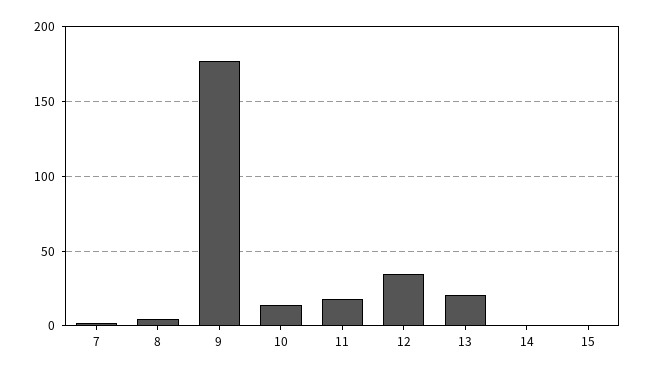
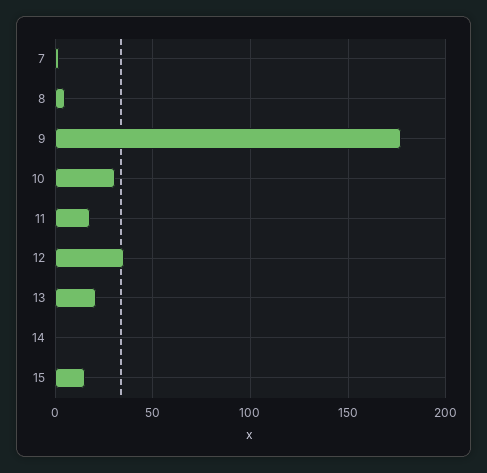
  {
    "7": 0,
    "8": 5,
    "9": 175,
-   "10": 15,
+   "10": 30,
    "11": 20,
    "12": 35,
    "13": 20,
    "14": 0,
-   "15": 0
+   "15": 15
  }

